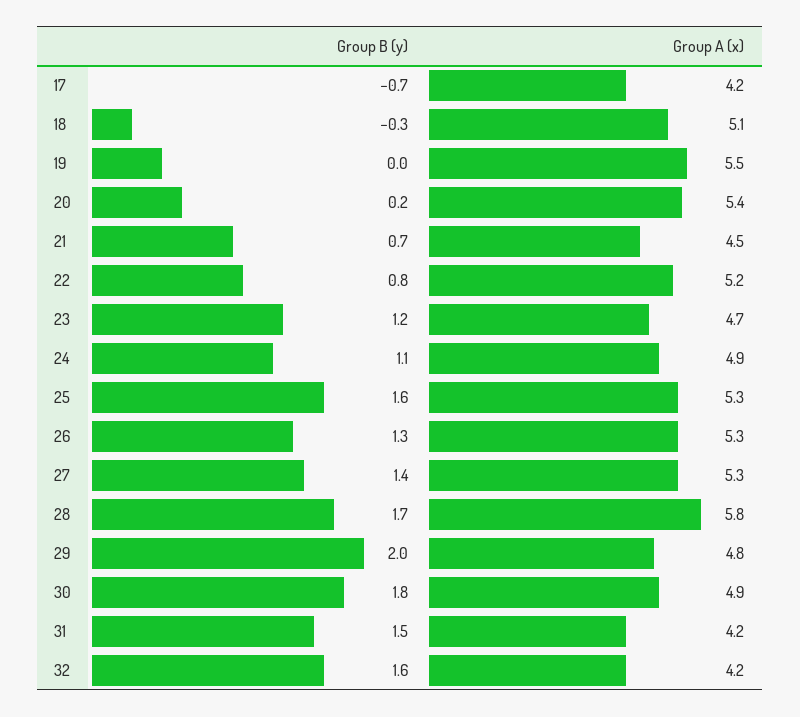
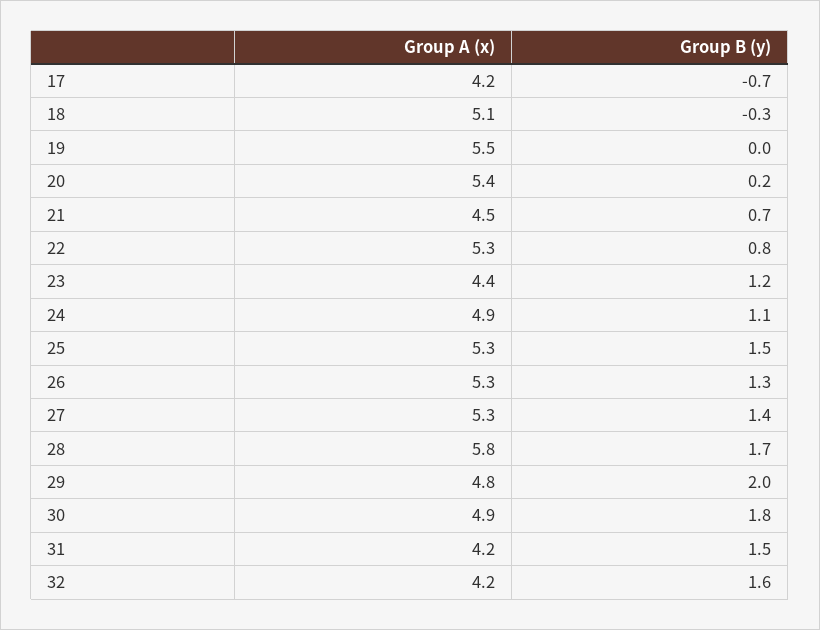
  {
    "Group B (y)": {
      "17": -0.7,
      "18": -0.3,
      "19": 0,
      "20": 0.2,
      "21": 0.7,
      "22": 0.8,
      "23": 1.2,
      "24": 1.1,
-     "25": 1.6,
+     "25": 1.5,
      "26": 1.3,
      "27": 1.4,
      "28": 1.7,
      "29": 2,
      "30": 1.8,
      "31": 1.5,
      "32": 1.6
    },
    "Group A (x)": {
      "17": 4.2,
      "18": 5.1,
      "19": 5.5,
      "20": 5.4,
      "21": 4.5,
-     "22": 5.2,
+     "22": 5.3,
-     "23": 4.7,
+     "23": 4.4,
      "24": 4.9,
      "25": 5.3,
      "26": 5.3,
      "27": 5.3,
      "28": 5.8,
      "29": 4.8,
      "30": 4.9,
      "31": 4.2,
      "32": 4.2
    }
  }

